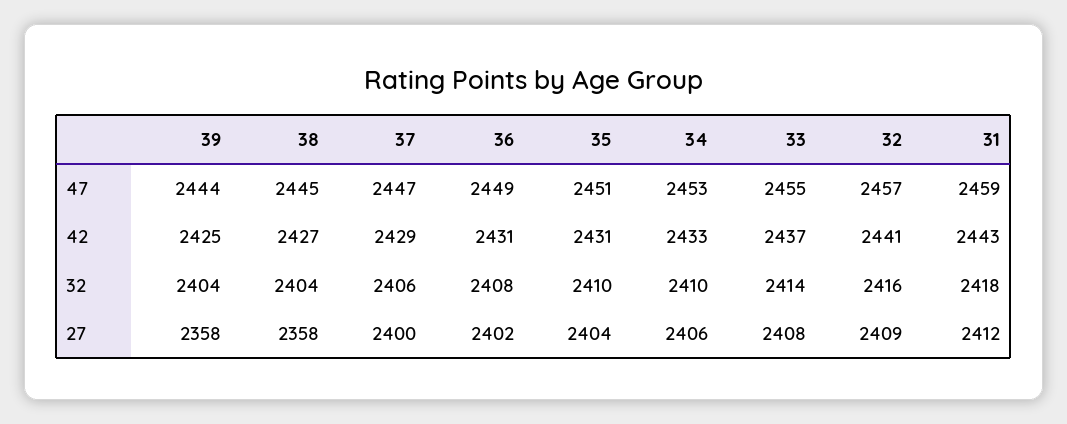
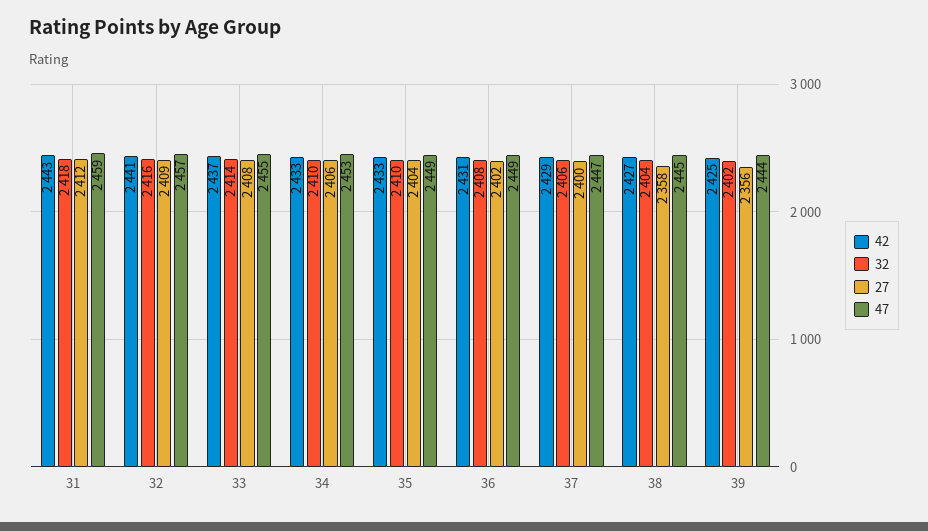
  {
    "47": {
      "39": 2444,
      "38": 2445,
      "37": 2447,
      "36": 2449,
-     "35": 2451,
+     "35": 2449,
      "34": 2453,
      "33": 2455,
      "32": 2457,
      "31": 2459
    },
    "42": {
      "39": 2425,
      "38": 2427,
      "37": 2429,
      "36": 2431,
-     "35": 2431,
+     "35": 2433,
      "34": 2433,
      "33": 2437,
      "32": 2441,
      "31": 2443
    },
    "32": {
-     "39": 2404,
+     "39": 2402,
      "38": 2404,
      "37": 2406,
      "36": 2408,
      "35": 2410,
      "34": 2410,
      "33": 2414,
      "32": 2416,
      "31": 2418
    },
    "27": {
-     "39": 2358,
+     "39": 2356,
      "38": 2358,
      "37": 2400,
      "36": 2402,
      "35": 2404,
      "34": 2406,
      "33": 2408,
      "32": 2409,
      "31": 2412
    }
  }

